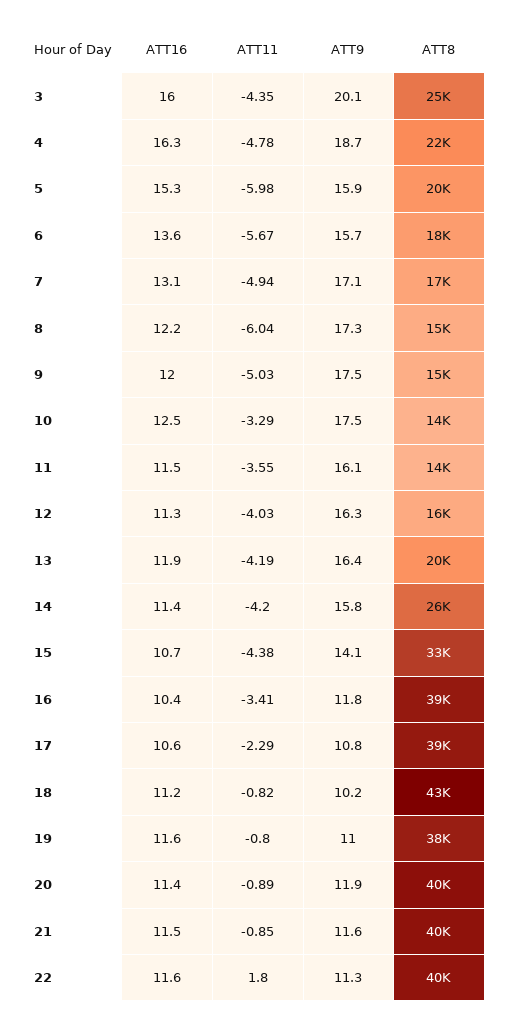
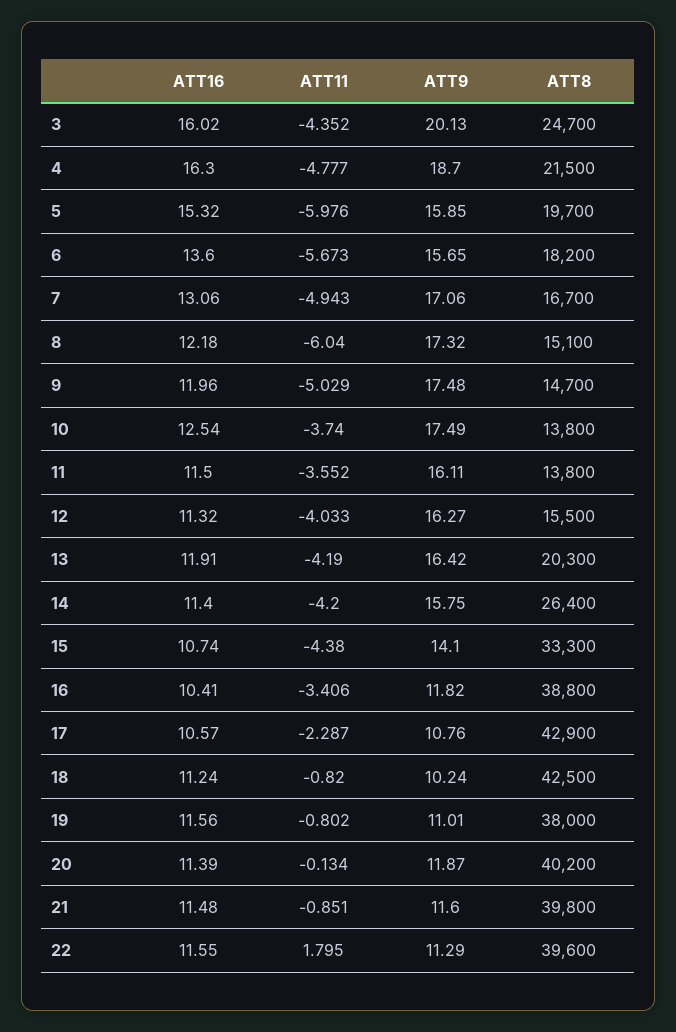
  {
    "ATT16": {
      "3": 16.02,
      "4": 16.3,
      "5": 15.32,
      "6": 13.6,
      "7": 13.06,
      "8": 12.18,
      "9": 11.96,
      "10": 12.54,
      "11": 11.5,
      "12": 11.32,
      "13": 11.91,
      "14": 11.4,
      "15": 10.74,
      "16": 10.41,
      "17": 10.57,
      "18": 11.24,
      "19": 11.56,
      "20": 11.39,
      "21": 11.48,
      "22": 11.55
    },
    "ATT11": {
      "3": -4.352,
      "4": -4.777,
      "5": -5.976,
      "6": -5.673,
      "7": -4.943,
      "8": -6.04,
      "9": -5.029,
-     "10": -3.29,
+     "10": -3.74,
      "11": -3.552,
      "12": -4.033,
      "13": -4.19,
      "14": -4.2,
      "15": -4.38,
      "16": -3.406,
      "17": -2.287,
      "18": -0.82,
      "19": -0.802,
-     "20": -0.89,
+     "20": -0.134,
      "21": -0.851,
      "22": 1.795
    },
    "ATT9": {
      "3": 20.13,
      "4": 18.7,
      "5": 15.85,
      "6": 15.65,
      "7": 17.06,
      "8": 17.32,
      "9": 17.48,
      "10": 17.49,
      "11": 16.11,
      "12": 16.27,
      "13": 16.42,
      "14": 15.75,
      "15": 14.1,
      "16": 11.82,
      "17": 10.76,
      "18": 10.24,
      "19": 11.01,
      "20": 11.87,
      "21": 11.6,
      "22": 11.29
    },
    "ATT8": {
      "3": 24700,
      "4": 21500,
      "5": 19700,
      "6": 18200,
      "7": 16700,
      "8": 15100,
      "9": 14700,
      "10": 13800,
      "11": 13800,
      "12": 15500,
      "13": 20300,
      "14": 26400,
      "15": 33300,
      "16": 38800,
-     "17": 39000,
+     "17": 42900,
      "18": 42500,
      "19": 38000,
      "20": 40200,
      "21": 39800,
      "22": 39600
    }
  }

